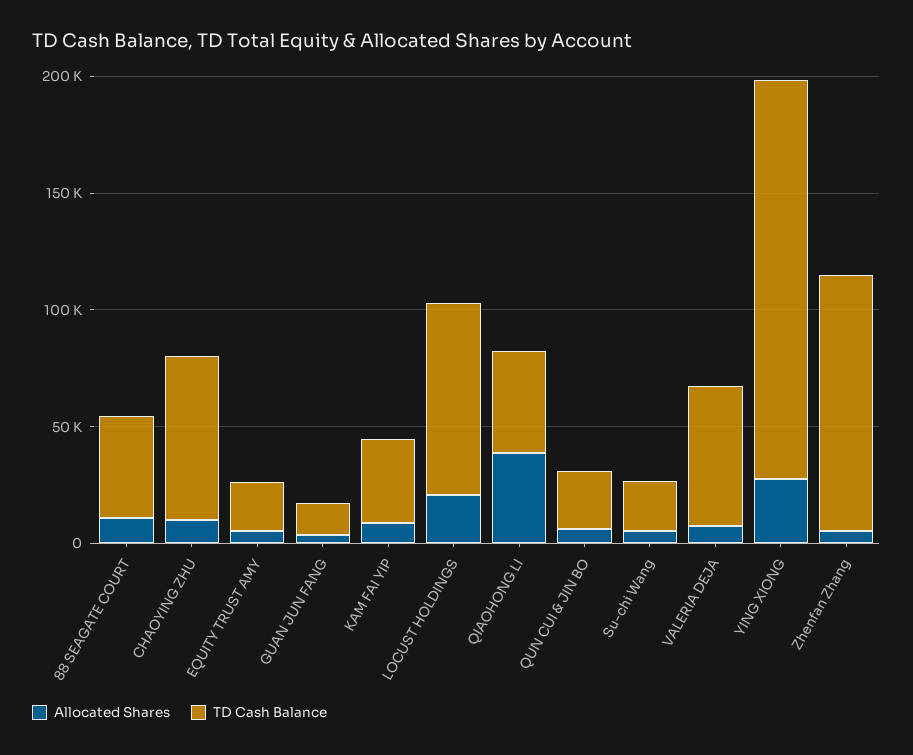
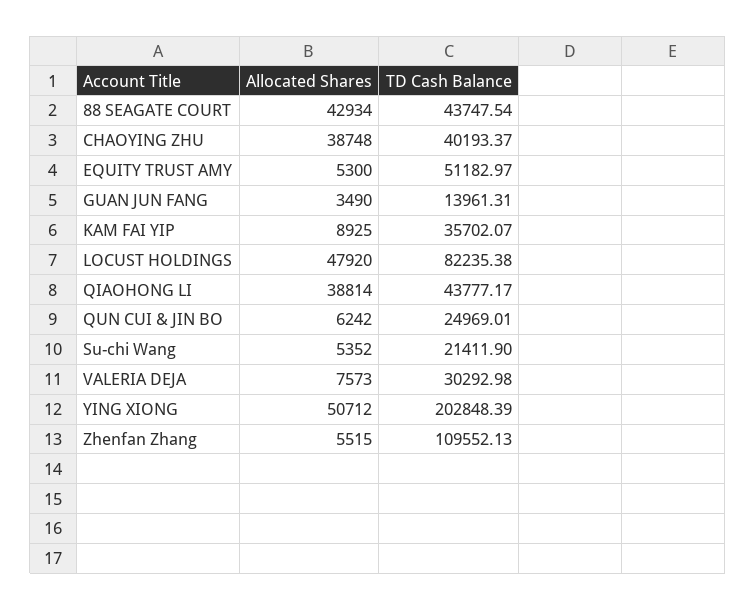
  {
    "Allocated Shares": {
-     "88 SEAGATE COURT": 10000,
+     "88 SEAGATE COURT": 42934,
-     "CHAOYING ZHU": 10000,
+     "CHAOYING ZHU": 38748,
      "EQUITY TRUST AMY": 5300,
      "GUAN JUN FANG": 3490,
      "KAM FAI YIP": 8925,
-     "LOCUST HOLDINGS": 20000,
+     "LOCUST HOLDINGS": 47920,
      "QIAOHONG LI": 38814,
      "QUN CUI & JIN BO": 6242,
      "Su-chi Wang": 5352,
      "VALERIA DEJA": 7573,
-     "YING XIONG": 30000,
+     "YING XIONG": 50712,
      "Zhenfan Zhang": 5515
    },
    "TD Cash Balance": {
      "88 SEAGATE COURT": 43747.54,
-     "CHAOYING ZHU": 70000,
+     "CHAOYING ZHU": 40193.37,
-     "EQUITY TRUST AMY": 20000,
+     "EQUITY TRUST AMY": 51182.97,
      "GUAN JUN FANG": 13961.31,
      "KAM FAI YIP": 35702.07,
      "LOCUST HOLDINGS": 82235.38,
      "QIAOHONG LI": 43777.17,
      "QUN CUI & JIN BO": 24969.01,
      "Su-chi Wang": 21411.9,
-     "VALERIA DEJA": 60000,
+     "VALERIA DEJA": 30292.98,
-     "YING XIONG": 170000,
+     "YING XIONG": 202848.39,
      "Zhenfan Zhang": 109552.13
    }
  }

